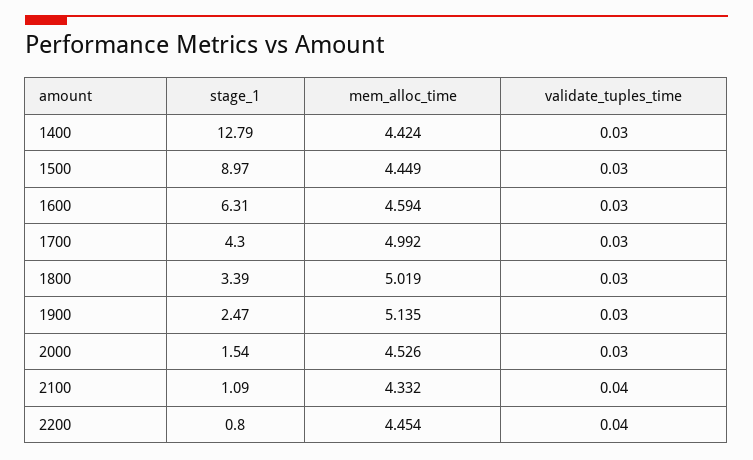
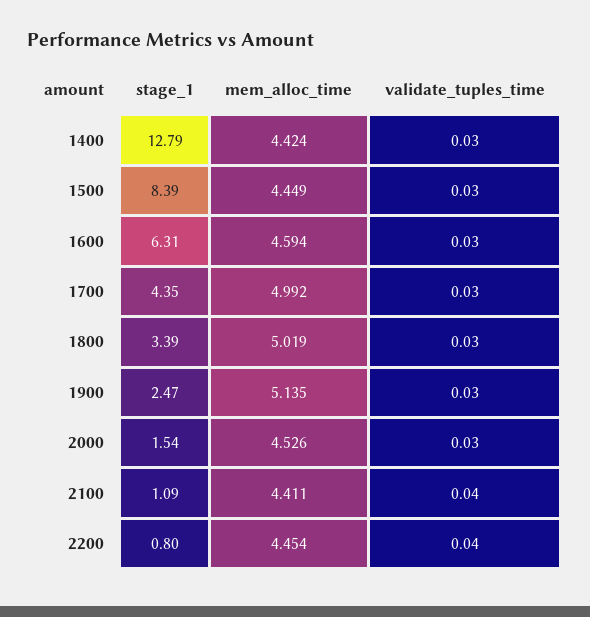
  {
    "stage_1": {
      "1400": 12.79,
-     "1500": 8.97,
+     "1500": 8.39,
      "1600": 6.31,
-     "1700": 4.3,
+     "1700": 4.35,
      "1800": 3.39,
      "1900": 2.47,
      "2000": 1.54,
      "2100": 1.09,
      "2200": 0.8
    },
    "mem_alloc_time": {
      "1400": 4.424,
      "1500": 4.449,
      "1600": 4.594,
      "1700": 4.992,
      "1800": 5.019,
      "1900": 5.135,
      "2000": 4.526,
-     "2100": 4.332,
+     "2100": 4.411,
      "2200": 4.454
    },
    "validate_tuples_time": {
      "1400": 0.03,
      "1500": 0.03,
      "1600": 0.03,
      "1700": 0.03,
      "1800": 0.03,
      "1900": 0.03,
      "2000": 0.03,
      "2100": 0.04,
      "2200": 0.04
    }
  }

